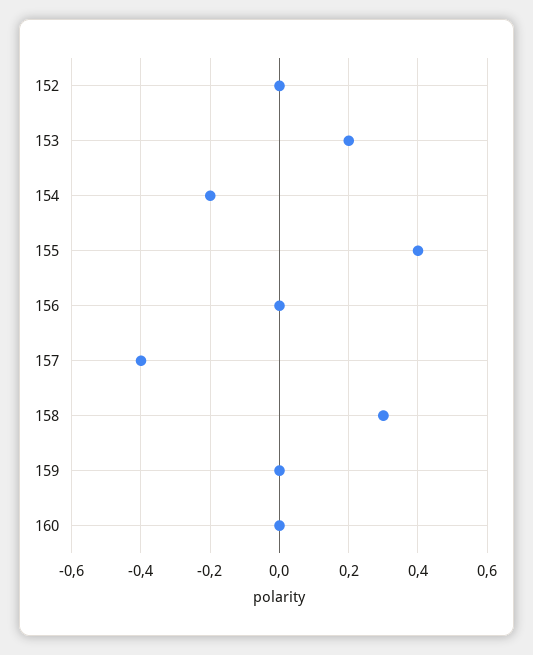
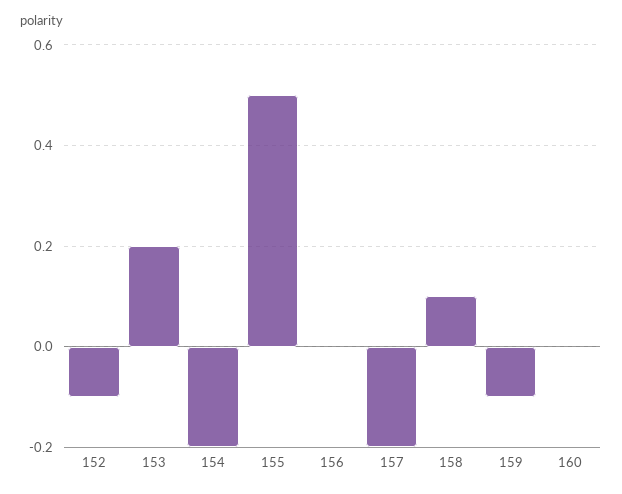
  {
-   "152": 0,
+   "152": -0.1,
    "153": 0.2,
    "154": -0.2,
-   "155": 0.4,
+   "155": 0.5,
    "156": 0,
-   "157": -0.4,
+   "157": -0.2,
-   "158": 0.3,
+   "158": 0.1,
-   "159": 0,
+   "159": -0.1,
    "160": 0
  }

